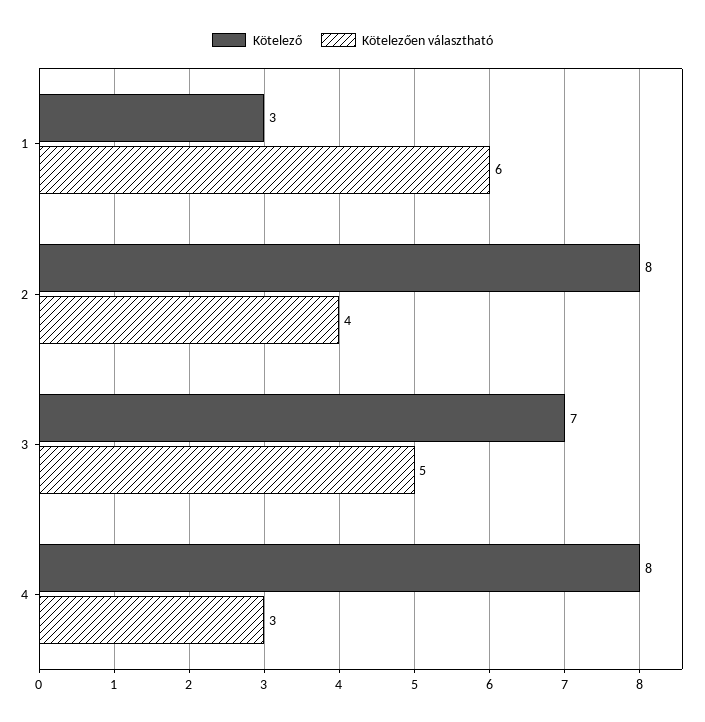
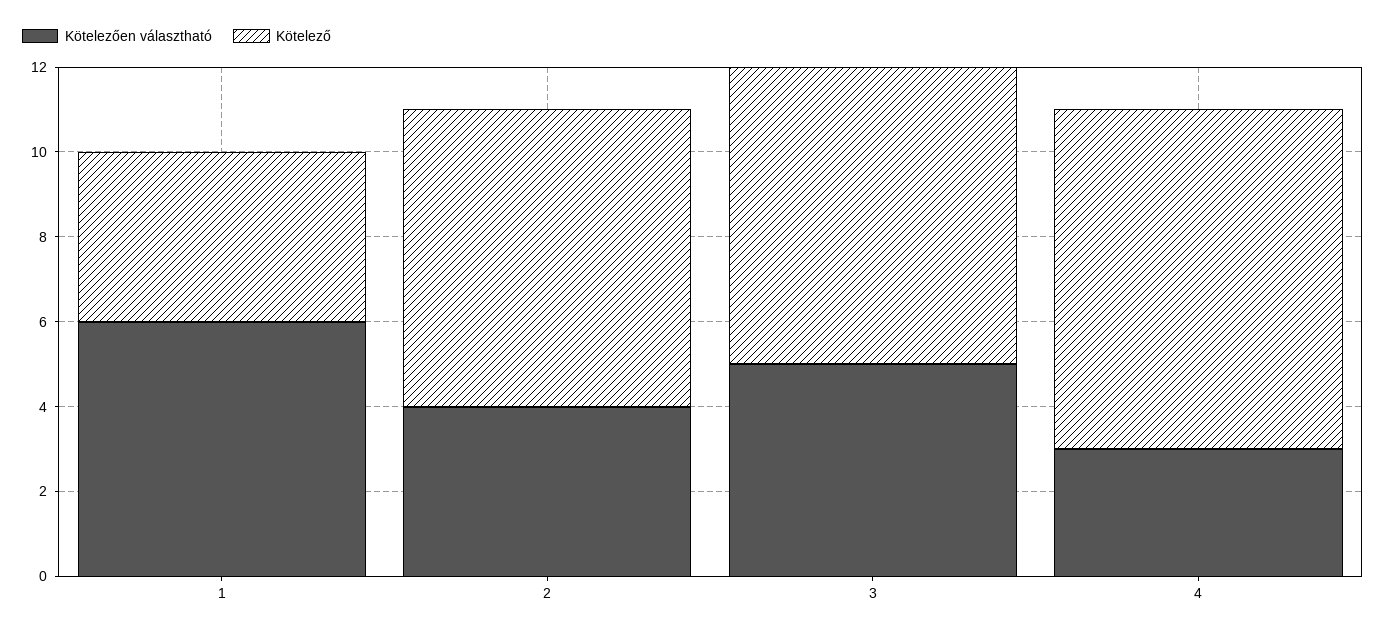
  {
    "Kötelező": {
-     "1": 3,
+     "1": 4,
-     "2": 8,
+     "2": 7,
      "3": 7,
      "4": 8
    },
    "Kötelezően választható": {
      "1": 6,
      "2": 4,
      "3": 5,
      "4": 3
    }
  }

